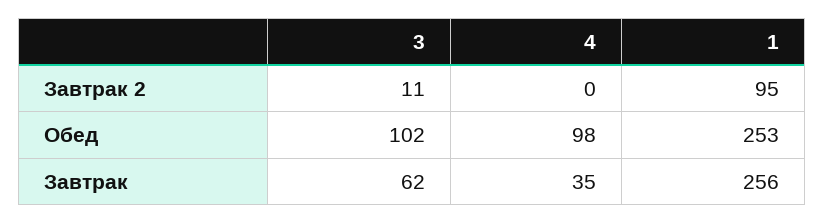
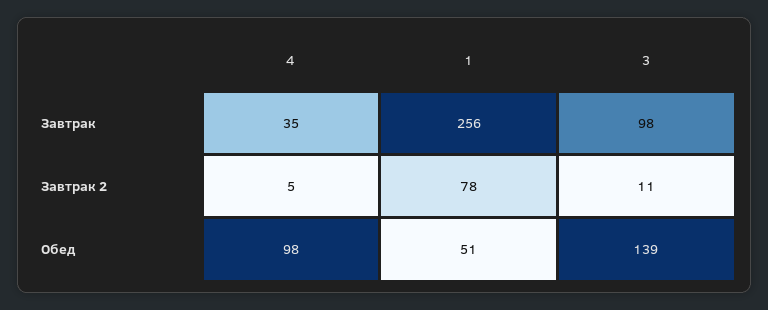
  {
    "3": {
      "Завтрак 2": 11,
-     "Обед": 102,
+     "Обед": 139,
-     "Завтрак": 62
+     "Завтрак": 98
    },
    "4": {
-     "Завтрак 2": 0,
+     "Завтрак 2": 5,
      "Обед": 98,
      "Завтрак": 35
    },
    "1": {
-     "Завтрак 2": 95,
+     "Завтрак 2": 78,
-     "Обед": 253,
+     "Обед": 51,
      "Завтрак": 256
    }
  }

